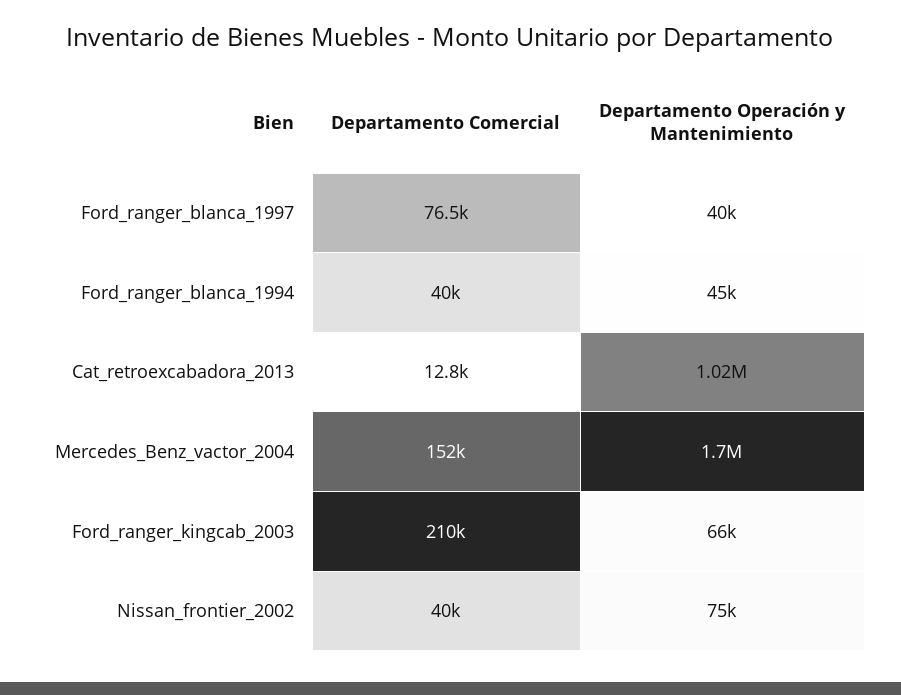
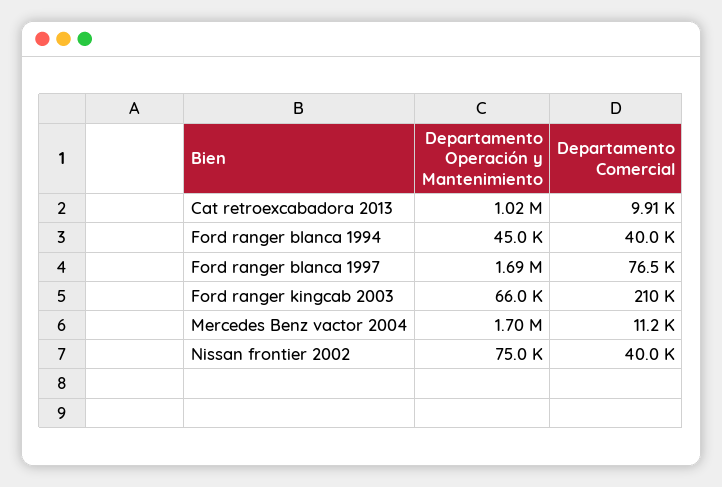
  {
    "Departamento Comercial": {
      "Ford_ranger_blanca_1997": 76500,
      "Ford_ranger_blanca_1994": 40000,
-     "Cat_retroexcabadora_2013": 12800,
+     "Cat_retroexcabadora_2013": 9910,
-     "Mercedes_Benz_vactor_2004": 152000,
+     "Mercedes_Benz_vactor_2004": 11200,
      "Ford_ranger_kingcab_2003": 210000,
      "Nissan_frontier_2002": 40000
    },
    "Departamento Operación y Mantenimiento": {
-     "Ford_ranger_blanca_1997": 40000,
+     "Ford_ranger_blanca_1997": 1690000,
      "Ford_ranger_blanca_1994": 45000,
      "Cat_retroexcabadora_2013": 1020000,
      "Mercedes_Benz_vactor_2004": 1700000,
      "Ford_ranger_kingcab_2003": 66000,
      "Nissan_frontier_2002": 75000
    }
  }

